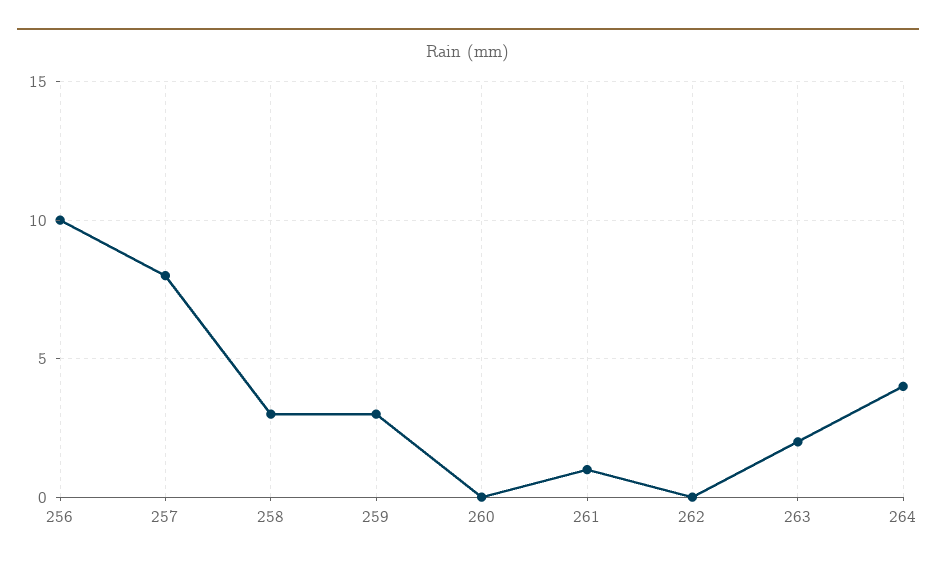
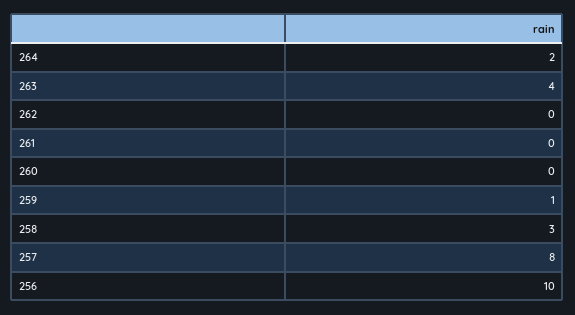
  {
    "256": 10,
    "257": 8,
    "258": 3,
-   "259": 3,
+   "259": 1,
    "260": 0,
-   "261": 1,
+   "261": 0,
    "262": 0,
-   "263": 2,
+   "263": 4,
-   "264": 4
+   "264": 2
  }

